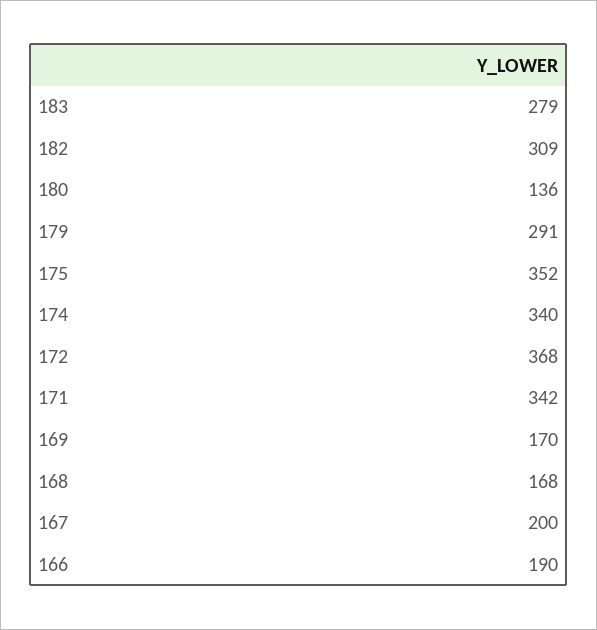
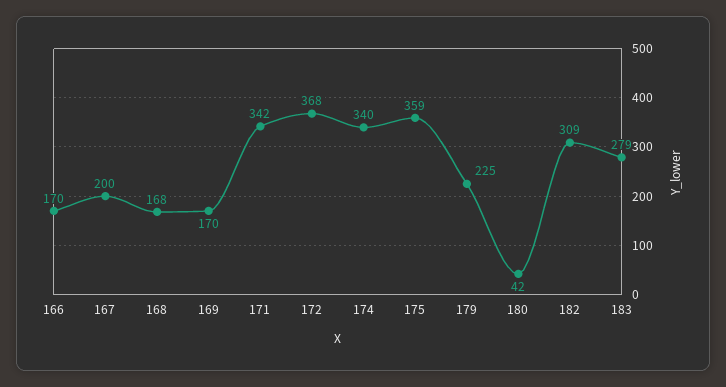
  {
    "183": 279,
    "182": 309,
-   "180": 136,
+   "180": 42,
-   "179": 291,
+   "179": 225,
-   "175": 352,
+   "175": 359,
    "174": 340,
    "172": 368,
    "171": 342,
    "169": 170,
    "168": 168,
    "167": 200,
-   "166": 190
+   "166": 170
  }

